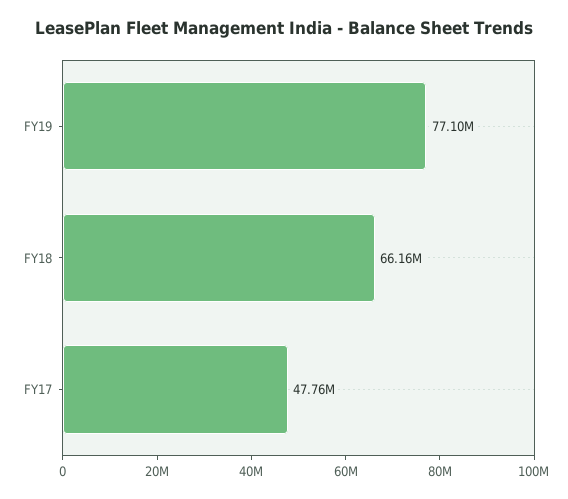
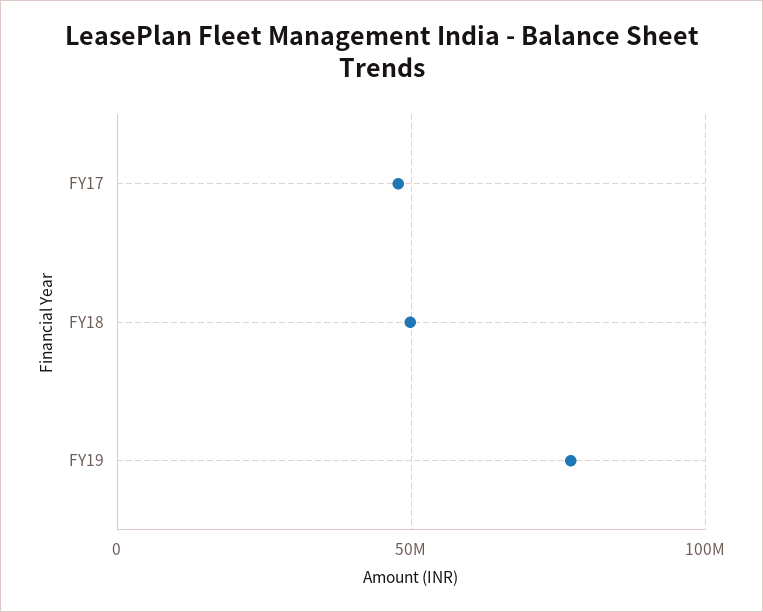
  {
    "FY19": 77100000,
-   "FY18": 66160000,
+   "FY18": 50000000,
    "FY17": 47760000
  }

